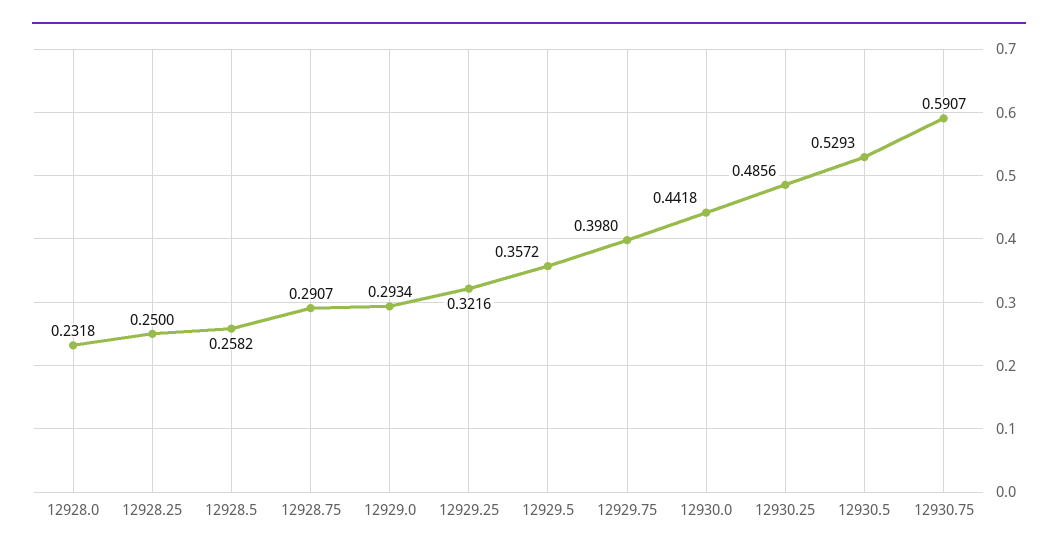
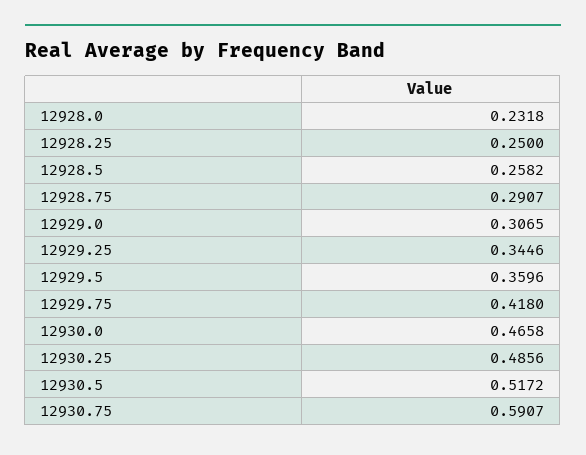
  {
    "12928.0": 0.2318,
    "12928.25": 0.25,
    "12928.5": 0.2582,
    "12928.75": 0.2907,
-   "12929.0": 0.2934,
+   "12929.0": 0.3065,
-   "12929.25": 0.3216,
+   "12929.25": 0.3446,
-   "12929.5": 0.3572,
+   "12929.5": 0.3596,
-   "12929.75": 0.398,
+   "12929.75": 0.418,
-   "12930.0": 0.4418,
+   "12930.0": 0.4658,
    "12930.25": 0.4856,
-   "12930.5": 0.5293,
+   "12930.5": 0.5172,
    "12930.75": 0.5907
  }

